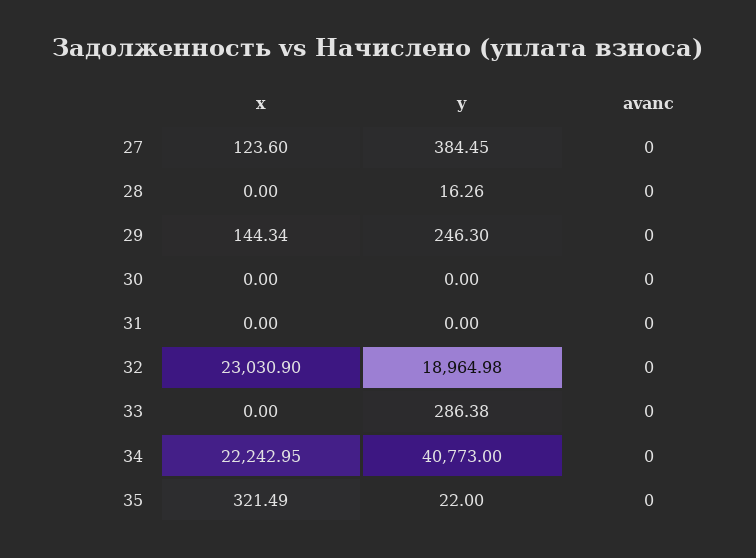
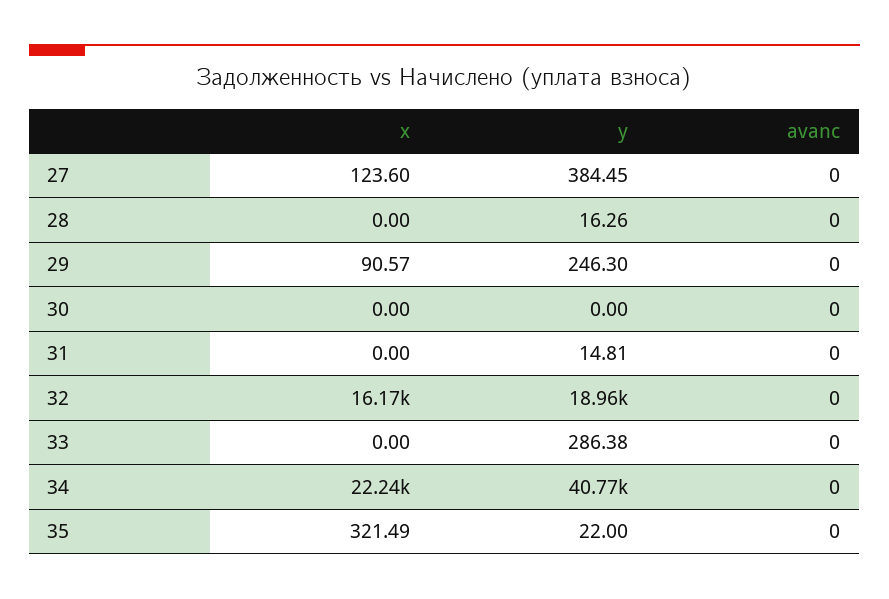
  {
    "x": {
      "27": 123.6,
      "28": 0,
-     "29": 144.34,
+     "29": 90.57,
      "30": 0,
      "31": 0,
-     "32": 23030.9,
+     "32": 16170,
      "33": 0,
      "34": 22242.95,
      "35": 321.49
    },
    "y": {
      "27": 384.45,
      "28": 16.26,
      "29": 246.3,
      "30": 0,
-     "31": 0,
+     "31": 14.81,
      "32": 18964.98,
      "33": 286.38,
      "34": 40773,
      "35": 22
    },
    "avanc": {
      "27": 0,
      "28": 0,
      "29": 0,
      "30": 0,
      "31": 0,
      "32": 0,
      "33": 0,
      "34": 0,
      "35": 0
    }
  }

